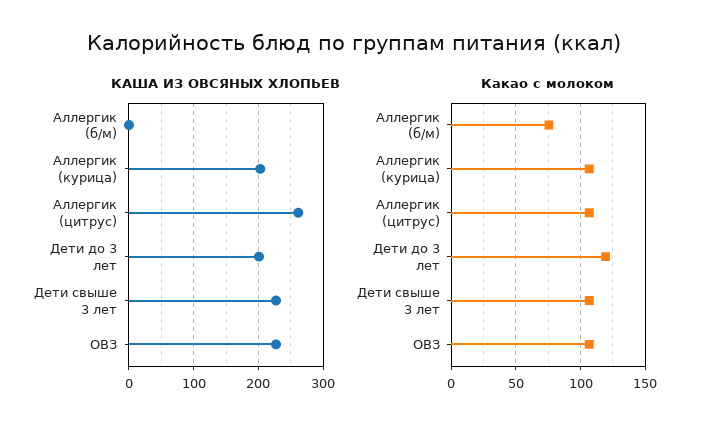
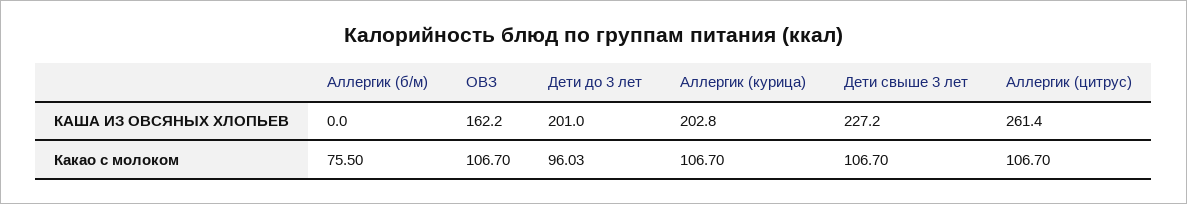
  {
    "КАША ИЗ ОВСЯНЫХ ХЛОПЬЕВ": {
      "Аллергик (б/м)": 0,
      "Аллергик (курица)": 202.8,
      "Аллергик (цитрус)": 261.4,
      "Дети до 3 лет": 201,
      "Дети свыше 3 лет": 227.2,
-     "ОВЗ": 230
+     "ОВЗ": 162.2
    },
    "Какао с молоком": {
      "Аллергик (б/м)": 75.5,
      "Аллергик (курица)": 106.7,
      "Аллергик (цитрус)": 106.7,
-     "Дети до 3 лет": 120,
+     "Дети до 3 лет": 96.03,
      "Дети свыше 3 лет": 106.7,
      "ОВЗ": 106.7
    }
  }

